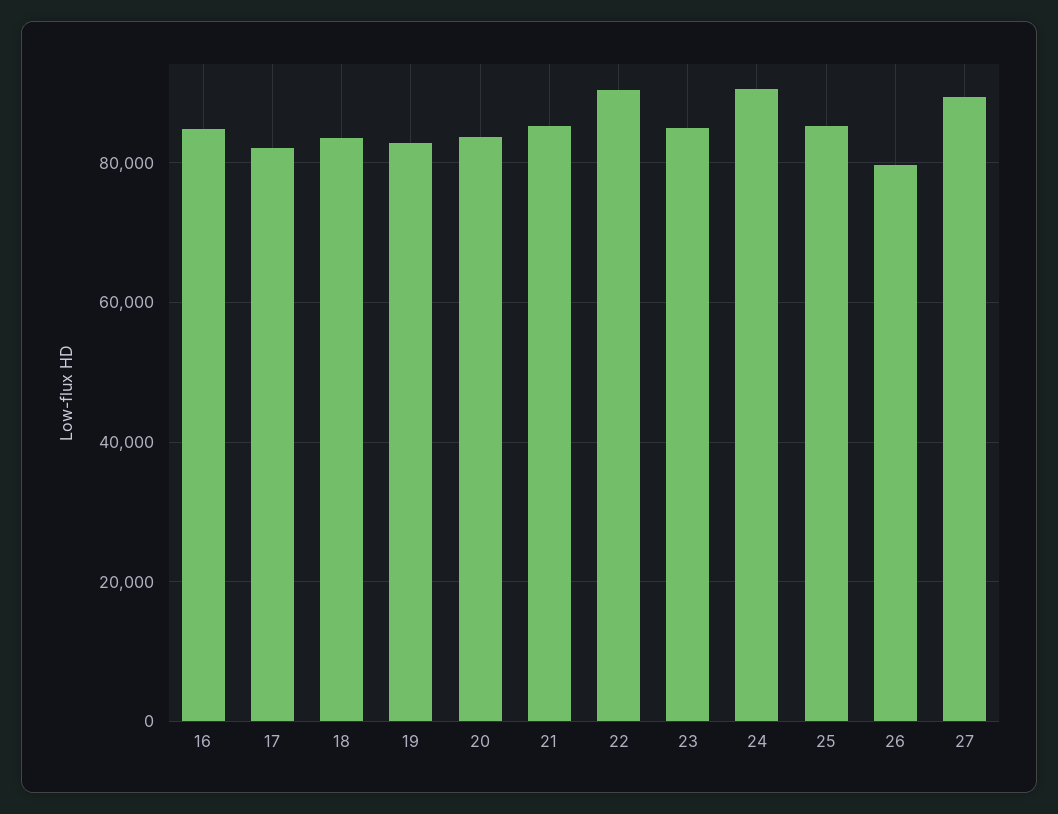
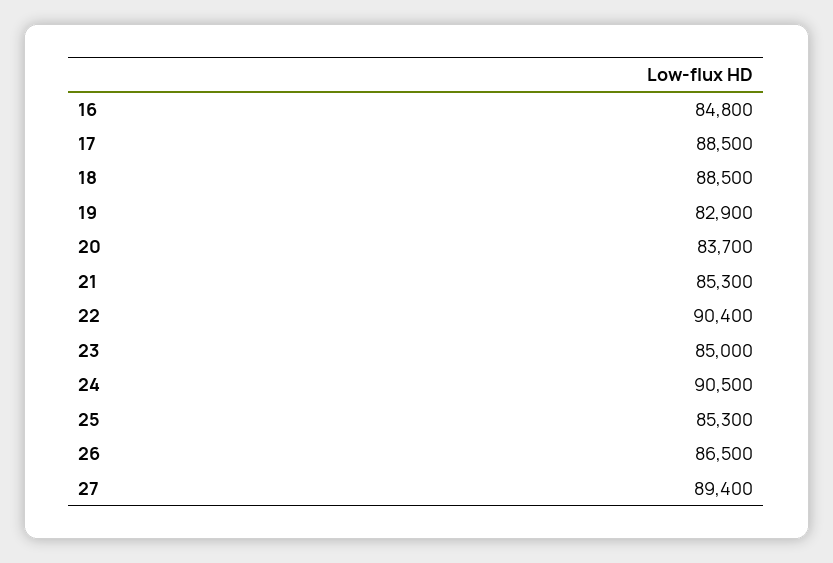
  {
    "16": 84800,
-   "17": 82000,
+   "17": 88500,
-   "18": 84000,
+   "18": 88500,
    "19": 82900,
    "20": 83700,
    "21": 85300,
    "22": 90400,
    "23": 85000,
    "24": 90500,
    "25": 85300,
-   "26": 80000,
+   "26": 86500,
    "27": 89400
  }

